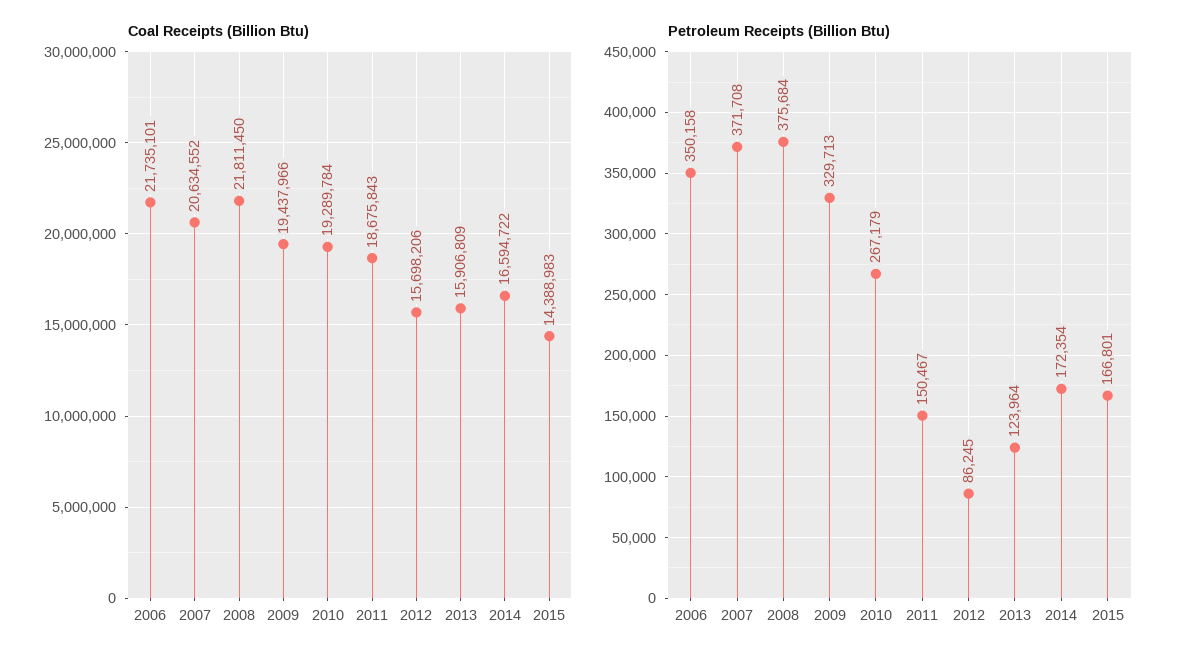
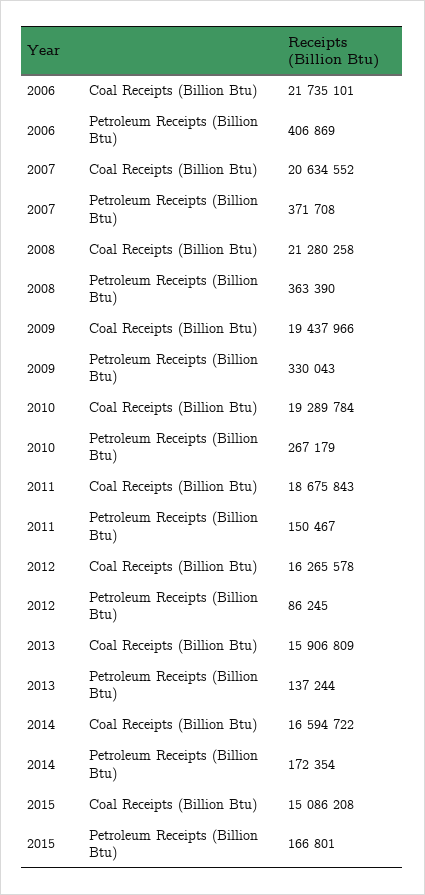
  {
    "Coal Receipts (Billion Btu)": {
      "2006": 21735101,
      "2007": 20634552,
-     "2008": 21811450,
+     "2008": 21280258,
      "2009": 19437966,
      "2010": 19289784,
      "2011": 18675843,
-     "2012": 15698206,
+     "2012": 16265578,
      "2013": 15906809,
      "2014": 16594722,
-     "2015": 14388983
+     "2015": 15086208
    },
    "Petroleum Receipts (Billion Btu)": {
-     "2006": 350158,
+     "2006": 406869,
      "2007": 371708,
-     "2008": 375684,
+     "2008": 363390,
-     "2009": 329713,
+     "2009": 330043,
      "2010": 267179,
      "2011": 150467,
      "2012": 86245,
-     "2013": 123964,
+     "2013": 137244,
      "2014": 172354,
      "2015": 166801
    }
  }

